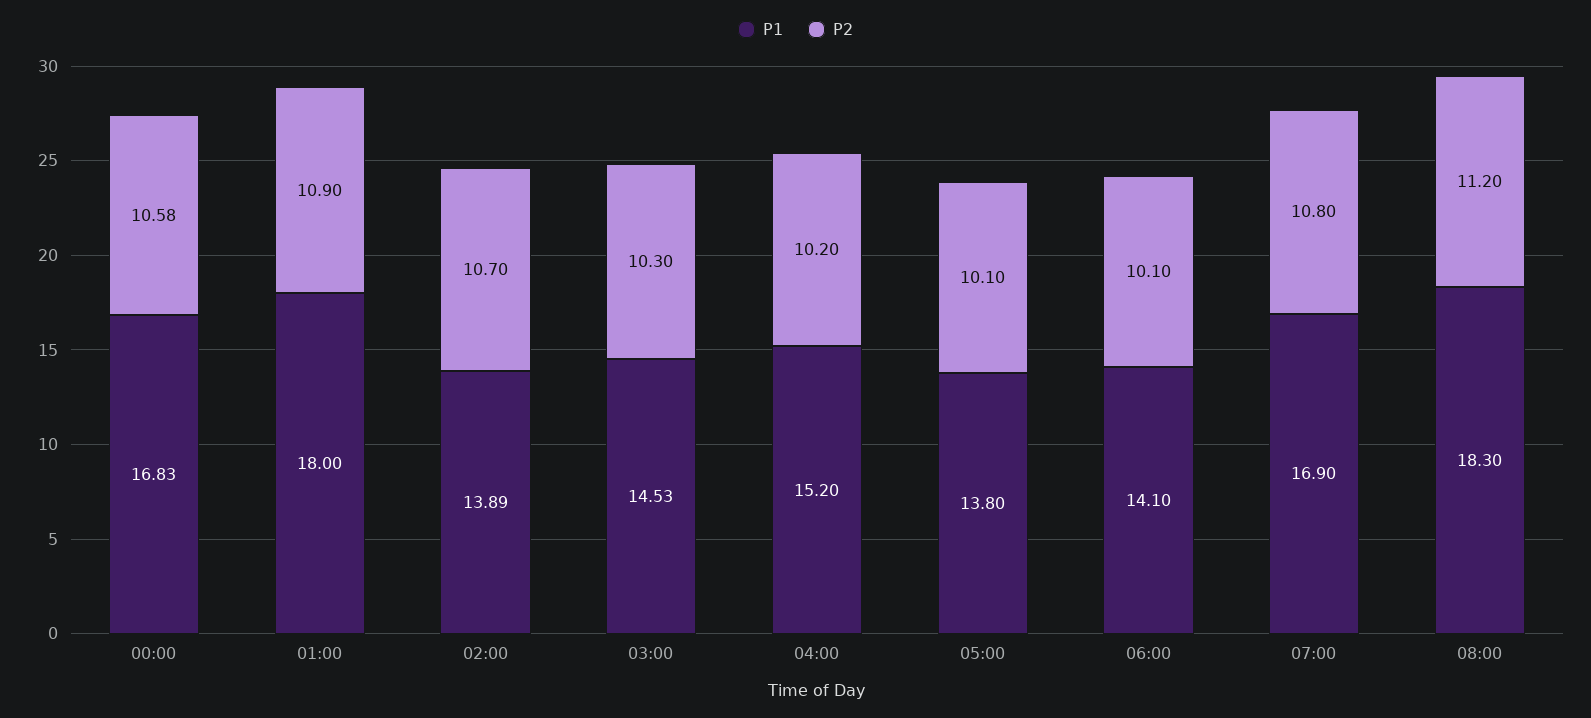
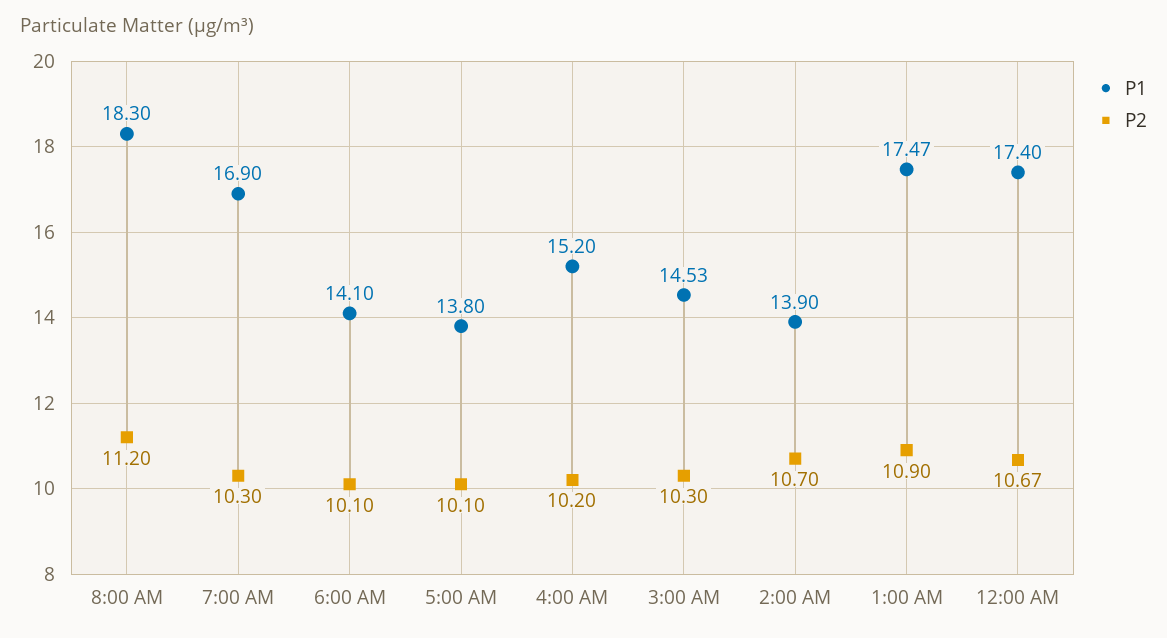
  {
    "P1": {
-     "00:00": 16.83,
+     "00:00": 17.4,
-     "01:00": 18,
+     "01:00": 17.47,
-     "02:00": 13.89,
+     "02:00": 13.9,
      "03:00": 14.53,
      "04:00": 15.2,
      "05:00": 13.8,
      "06:00": 14.1,
      "07:00": 16.9,
      "08:00": 18.3
    },
    "P2": {
-     "00:00": 10.58,
+     "00:00": 10.67,
      "01:00": 10.9,
      "02:00": 10.7,
      "03:00": 10.3,
      "04:00": 10.2,
      "05:00": 10.1,
      "06:00": 10.1,
-     "07:00": 10.8,
+     "07:00": 10.3,
      "08:00": 11.2
    }
  }

